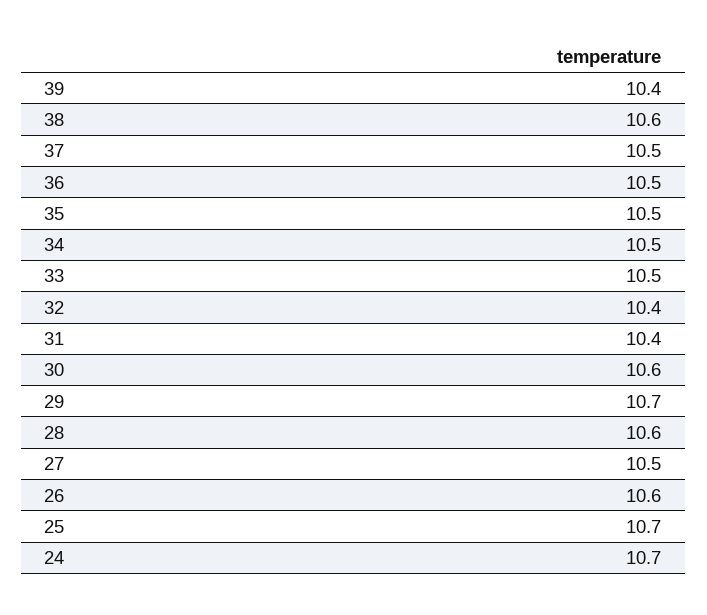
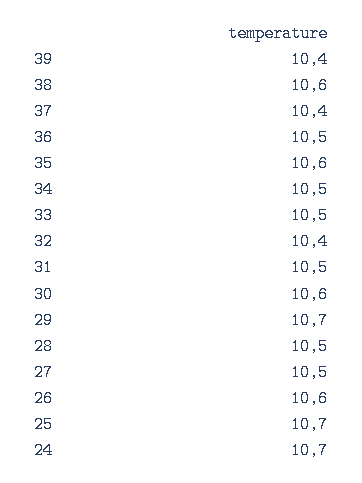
  {
    "39": 10.4,
    "38": 10.6,
-   "37": 10.5,
+   "37": 10.4,
    "36": 10.5,
-   "35": 10.5,
+   "35": 10.6,
    "34": 10.5,
    "33": 10.5,
    "32": 10.4,
-   "31": 10.4,
+   "31": 10.5,
    "30": 10.6,
    "29": 10.7,
-   "28": 10.6,
+   "28": 10.5,
    "27": 10.5,
    "26": 10.6,
    "25": 10.7,
    "24": 10.7
  }

